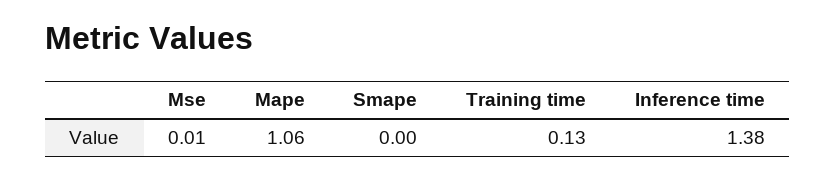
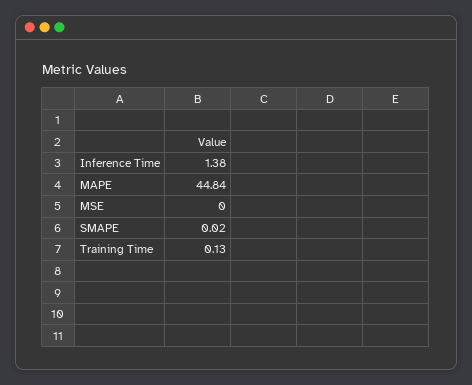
  {
-   "Mse": 0.01,
+   "Mse": 0,
-   "Mape": 1.06,
+   "Mape": 44.84,
-   "Smape": 0,
+   "Smape": 0.02,
    "Training time": 0.13,
    "Inference time": 1.38
  }

